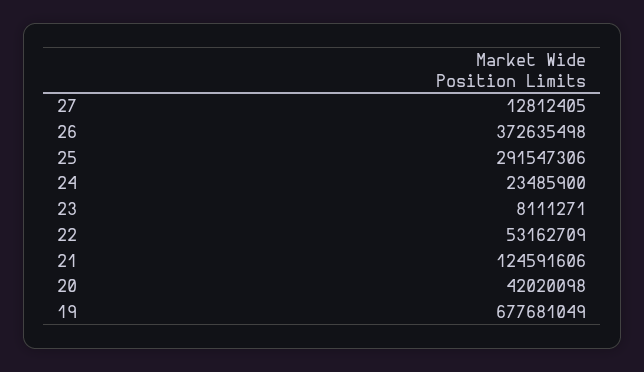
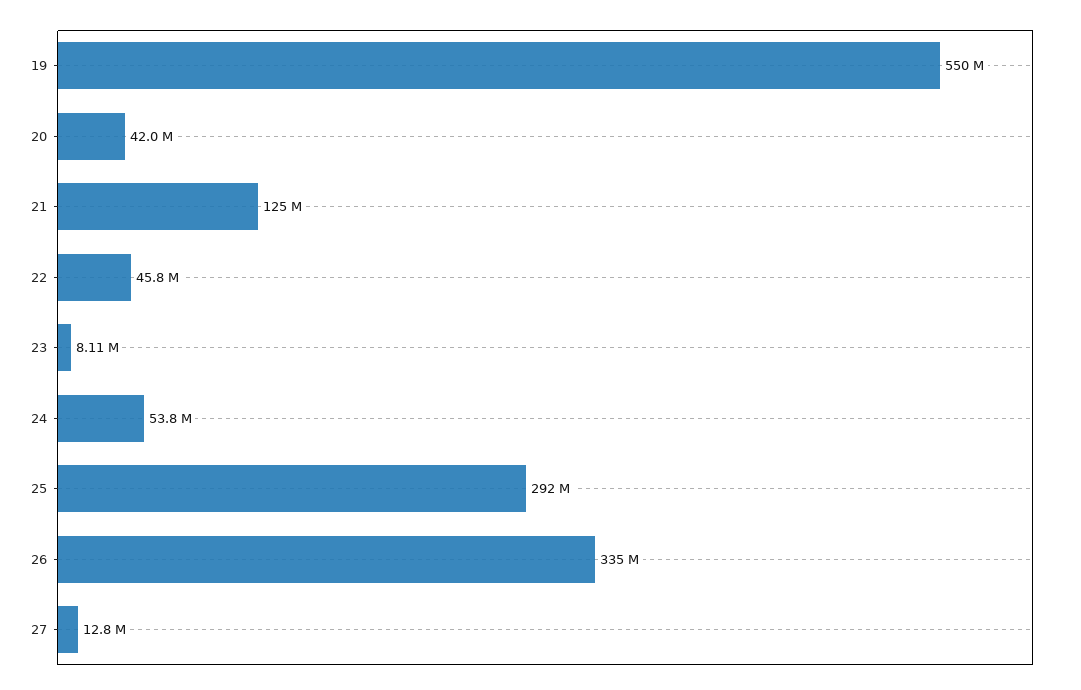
  {
    "27": 12812405,
-   "26": 372635498,
+   "26": 335000000,
    "25": 291547306,
-   "24": 23485900,
+   "24": 53800000,
    "23": 8111271,
-   "22": 53162709,
+   "22": 45800000,
    "21": 124591606,
    "20": 42020098,
-   "19": 677681049
+   "19": 550000000
  }

